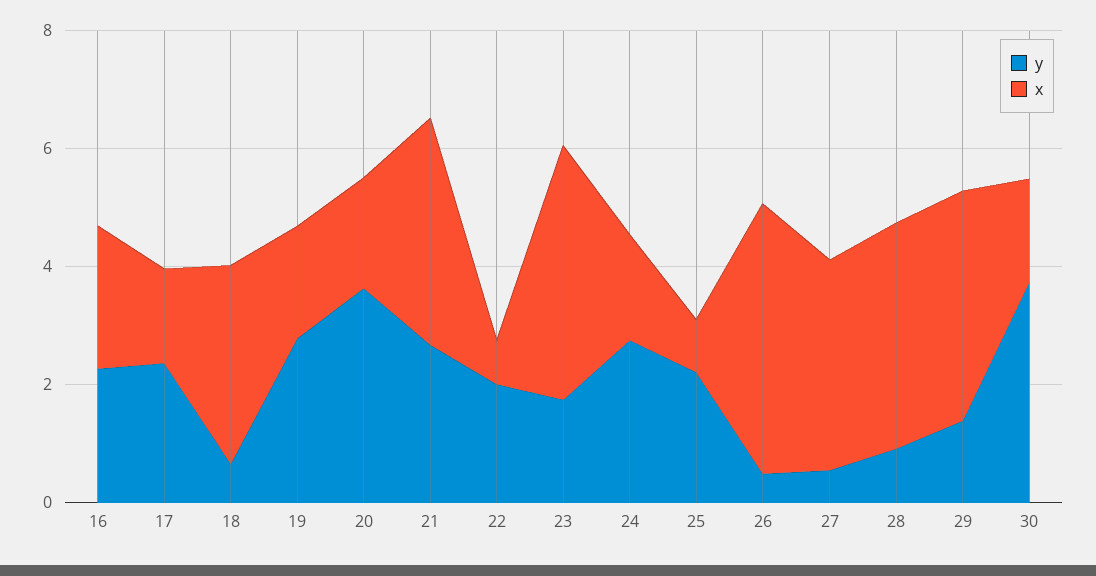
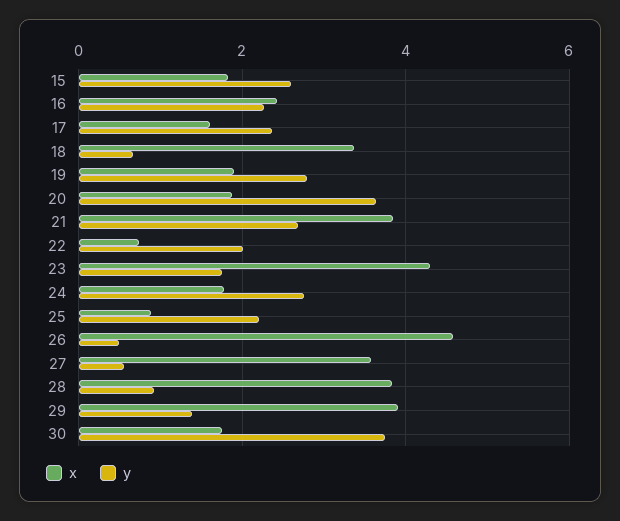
  {
    "y": {
      "16": 2.2,
      "17": 2.4,
      "18": 0.6,
      "19": 2.8,
      "20": 3.6,
      "21": 2.6,
      "22": 2,
      "23": 1.8,
      "24": 2.8,
      "25": 2.2,
      "26": 0.4,
      "27": 0.6,
      "28": 1,
      "29": 1.4,
-     "30": 3.8
+     "30": 3.8,
+     "15": 2.6
    },
    "x": {
      "16": 2.4,
      "17": 1.6,
      "18": 3.4,
      "19": 2,
      "20": 1.8,
      "21": 3.8,
      "22": 0.8,
      "23": 4.4,
      "24": 1.8,
      "25": 0.8,
      "26": 4.6,
      "27": 3.6,
      "28": 3.8,
      "29": 4,
-     "30": 1.8
+     "30": 1.8,
+     "15": 1.8
    }
  }

